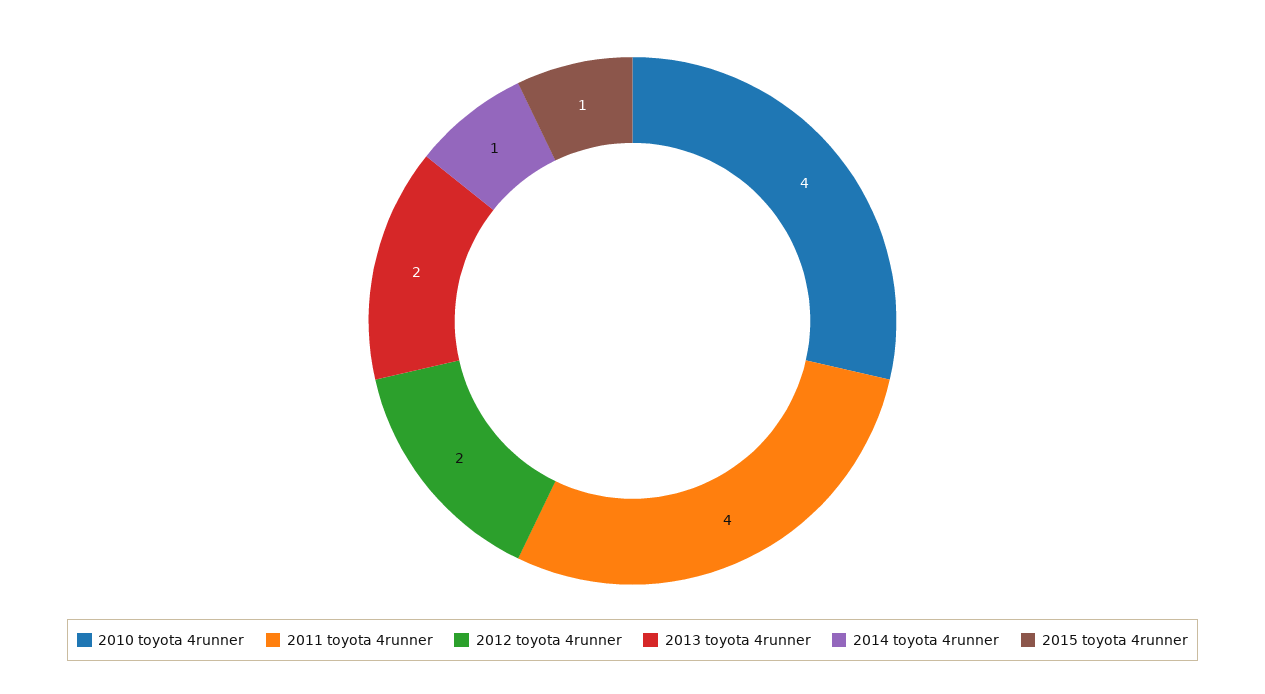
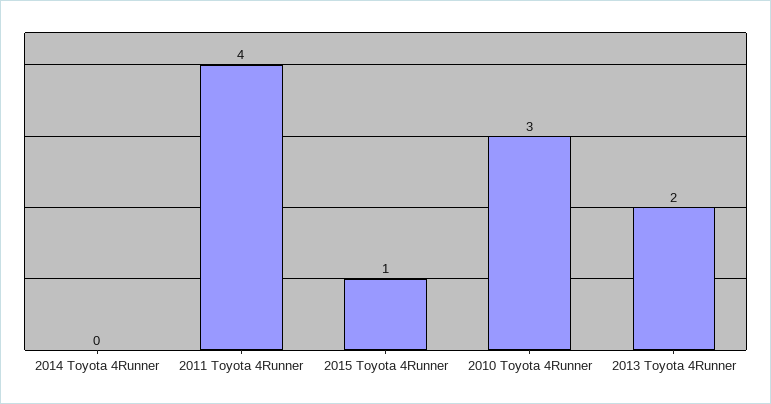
  {
-   "2010 toyota 4runner": 4,
+   "2010 toyota 4runner": 3,
    "2011 toyota 4runner": 4,
-   "2012 toyota 4runner": 2,
    "2013 toyota 4runner": 2,
-   "2014 toyota 4runner": 1,
+   "2014 toyota 4runner": 0,
    "2015 toyota 4runner": 1
  }

